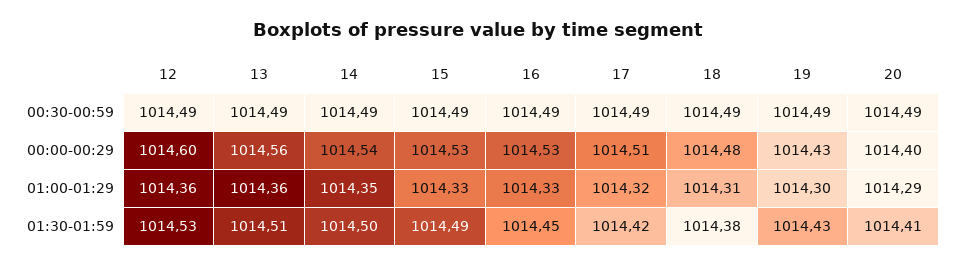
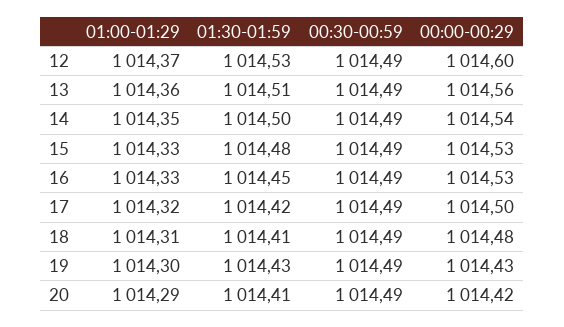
  {
    "12": {
      "00:30-00:59": 1014.49,
      "00:00-00:29": 1014.6,
-     "01:00-01:29": 1014.36,
+     "01:00-01:29": 1014.37,
      "01:30-01:59": 1014.53
    },
    "13": {
      "00:30-00:59": 1014.49,
      "00:00-00:29": 1014.56,
      "01:00-01:29": 1014.36,
      "01:30-01:59": 1014.51
    },
    "14": {
      "00:30-00:59": 1014.49,
      "00:00-00:29": 1014.54,
      "01:00-01:29": 1014.35,
      "01:30-01:59": 1014.5
    },
    "15": {
      "00:30-00:59": 1014.49,
      "00:00-00:29": 1014.53,
      "01:00-01:29": 1014.33,
-     "01:30-01:59": 1014.49
+     "01:30-01:59": 1014.48
    },
    "16": {
      "00:30-00:59": 1014.49,
      "00:00-00:29": 1014.53,
      "01:00-01:29": 1014.33,
      "01:30-01:59": 1014.45
    },
    "17": {
      "00:30-00:59": 1014.49,
-     "00:00-00:29": 1014.51,
+     "00:00-00:29": 1014.5,
      "01:00-01:29": 1014.32,
      "01:30-01:59": 1014.42
    },
    "18": {
      "00:30-00:59": 1014.49,
      "00:00-00:29": 1014.48,
      "01:00-01:29": 1014.31,
-     "01:30-01:59": 1014.38
+     "01:30-01:59": 1014.41
    },
    "19": {
      "00:30-00:59": 1014.49,
      "00:00-00:29": 1014.43,
      "01:00-01:29": 1014.3,
      "01:30-01:59": 1014.43
    },
    "20": {
      "00:30-00:59": 1014.49,
-     "00:00-00:29": 1014.4,
+     "00:00-00:29": 1014.42,
      "01:00-01:29": 1014.29,
      "01:30-01:59": 1014.41
    }
  }

